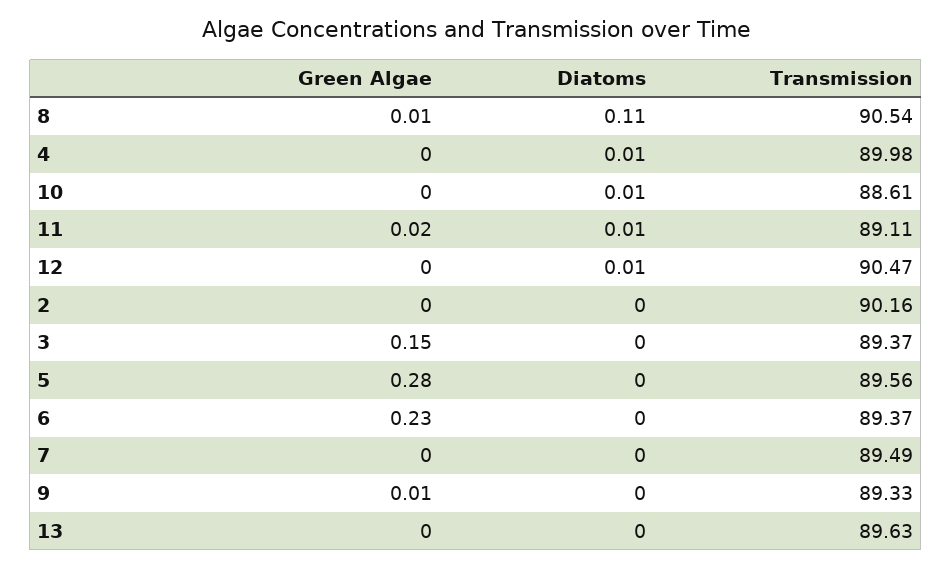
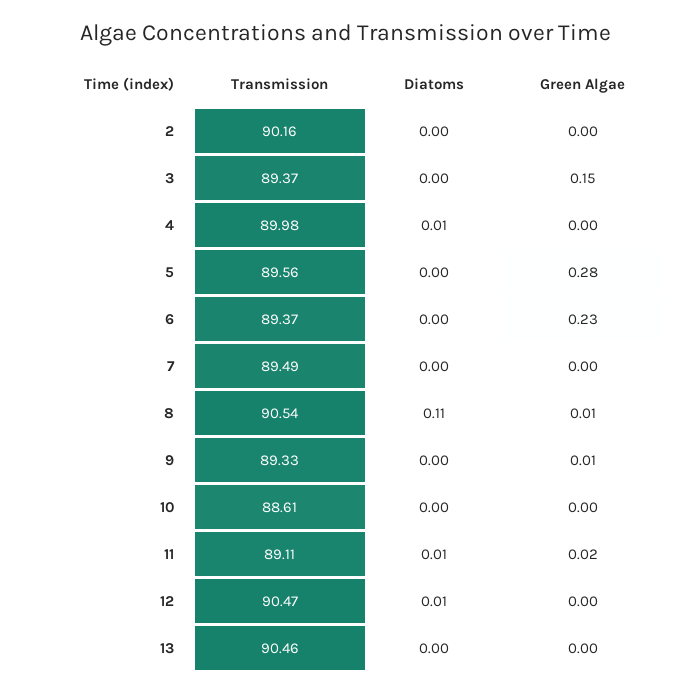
  {
    "Green Algae": {
      "8": 0.01,
      "4": 0,
      "10": 0,
      "11": 0.02,
      "12": 0,
      "2": 0,
      "3": 0.15,
      "5": 0.28,
      "6": 0.23,
      "7": 0,
      "9": 0.01,
      "13": 0
    },
    "Diatoms": {
      "8": 0.11,
      "4": 0.01,
-     "10": 0.01,
+     "10": 0,
      "11": 0.01,
      "12": 0.01,
      "2": 0,
      "3": 0,
      "5": 0,
      "6": 0,
      "7": 0,
      "9": 0,
      "13": 0
    },
    "Transmission": {
      "8": 90.54,
      "4": 89.98,
      "10": 88.61,
      "11": 89.11,
      "12": 90.47,
      "2": 90.16,
      "3": 89.37,
      "5": 89.56,
      "6": 89.37,
      "7": 89.49,
      "9": 89.33,
-     "13": 89.63
+     "13": 90.46
    }
  }

